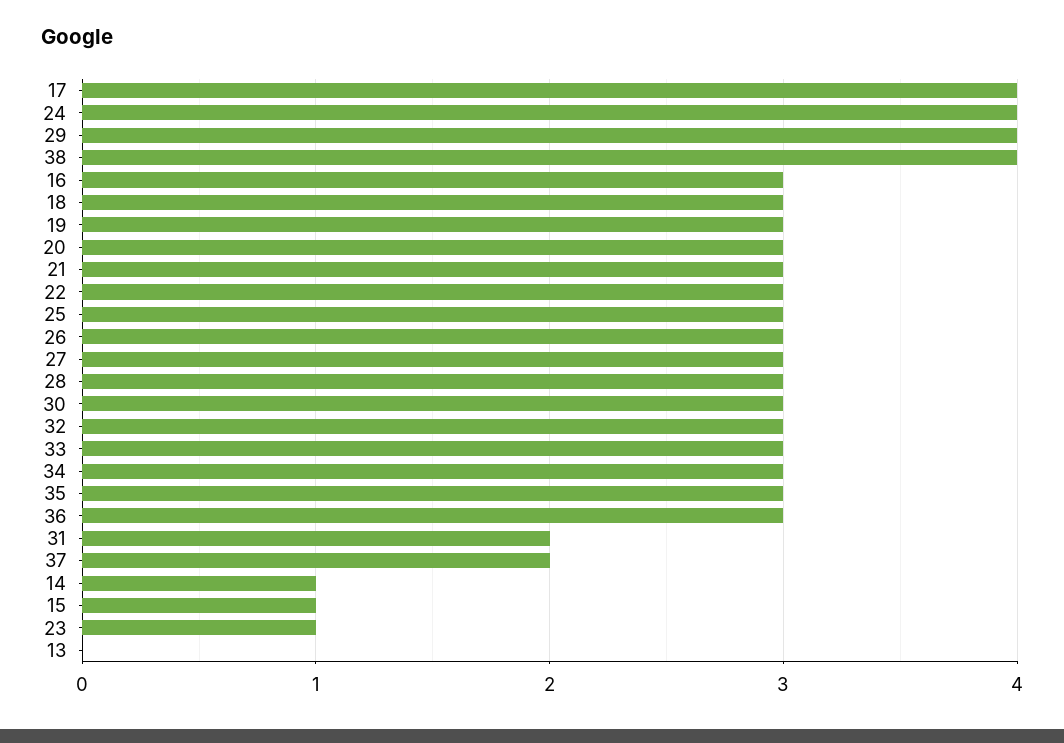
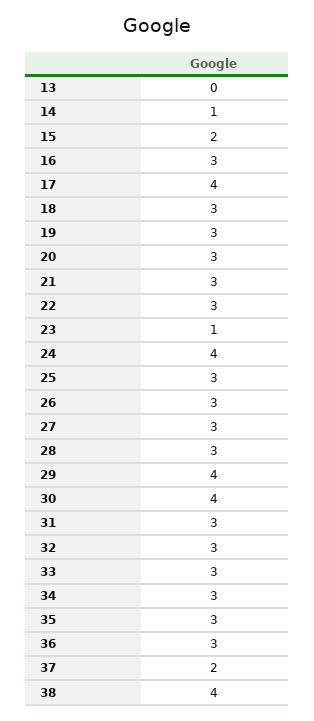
  {
    "17": 4,
    "24": 4,
    "29": 4,
    "38": 4,
    "16": 3,
    "18": 3,
    "19": 3,
    "20": 3,
    "21": 3,
    "22": 3,
    "25": 3,
    "26": 3,
    "27": 3,
    "28": 3,
-   "30": 3,
+   "30": 4,
    "32": 3,
    "33": 3,
    "34": 3,
    "35": 3,
    "36": 3,
-   "31": 2,
+   "31": 3,
    "37": 2,
    "14": 1,
-   "15": 1,
+   "15": 2,
    "23": 1,
    "13": 0
  }

